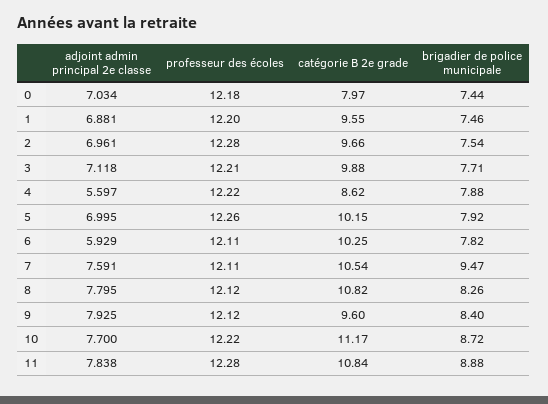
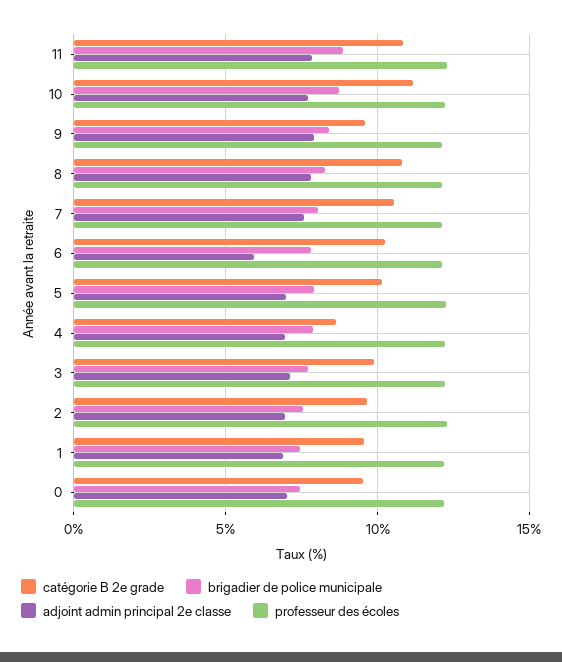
  {
    "adjoint admin principal 2e classe": {
      "0": 7.034,
      "1": 6.881,
      "2": 6.961,
      "3": 7.118,
-     "4": 5.597,
+     "4": 7,
      "5": 6.995,
      "6": 5.929,
      "7": 7.591,
      "8": 7.795,
      "9": 7.925,
      "10": 7.7,
      "11": 7.838
    },
    "professeur des écoles": {
      "0": 12.18,
      "1": 12.2,
      "2": 12.28,
      "3": 12.21,
      "4": 12.22,
      "5": 12.26,
      "6": 12.11,
      "7": 12.11,
      "8": 12.12,
      "9": 12.12,
      "10": 12.22,
      "11": 12.28
    },
    "catégorie B 2e grade": {
-     "0": 7.97,
+     "0": 9.5,
      "1": 9.55,
      "2": 9.66,
      "3": 9.88,
      "4": 8.62,
      "5": 10.15,
      "6": 10.25,
      "7": 10.54,
      "8": 10.82,
      "9": 9.6,
      "10": 11.17,
      "11": 10.84
    },
    "brigadier de police municipale": {
      "0": 7.44,
      "1": 7.46,
      "2": 7.54,
      "3": 7.71,
      "4": 7.88,
      "5": 7.92,
      "6": 7.82,
-     "7": 9.47,
+     "7": 8,
      "8": 8.26,
      "9": 8.4,
      "10": 8.72,
      "11": 8.88
    }
  }

